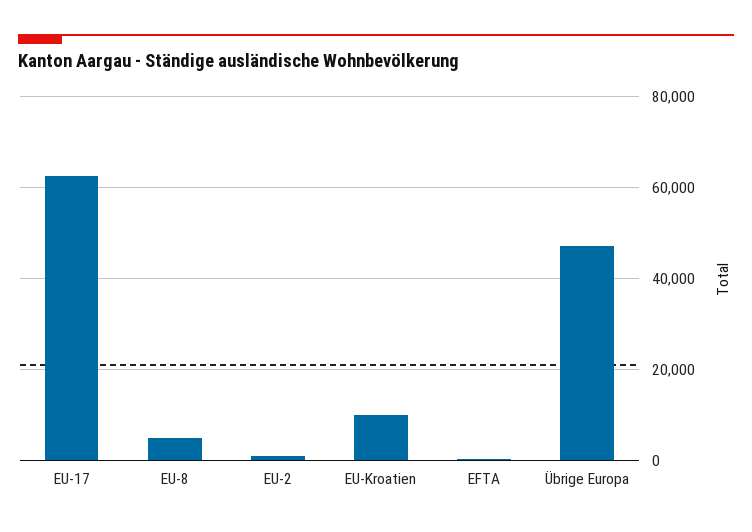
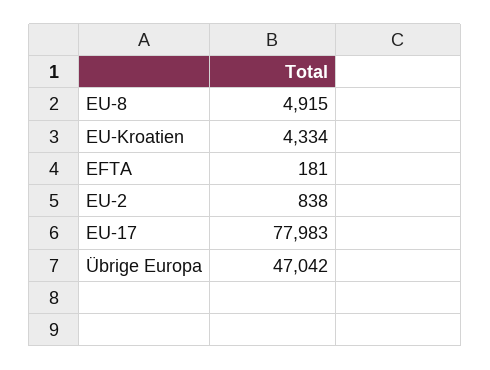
  {
-   "EU-17": 62000,
+   "EU-17": 77983,
    "EU-8": 4915,
    "EU-2": 838,
-   "EU-Kroatien": 10000,
+   "EU-Kroatien": 4334,
    "EFTA": 181,
    "Übrige Europa": 47042
  }

